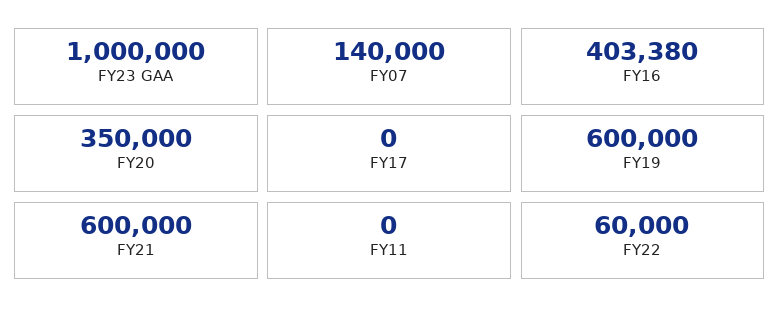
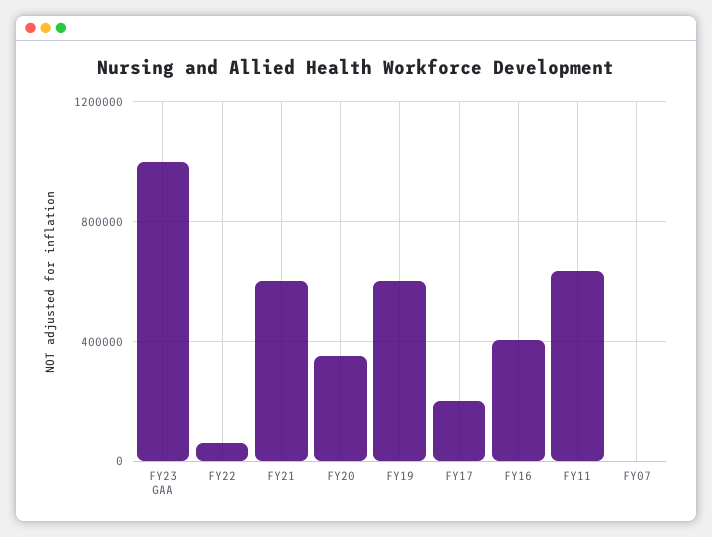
  {
    "FY23 GAA": 1000000,
-   "FY07": 140000,
+   "FY07": 0,
    "FY16": 403380,
    "FY20": 350000,
-   "FY17": 0,
+   "FY17": 200000,
    "FY19": 600000,
    "FY21": 600000,
-   "FY11": 0,
+   "FY11": 650000,
    "FY22": 60000
  }

